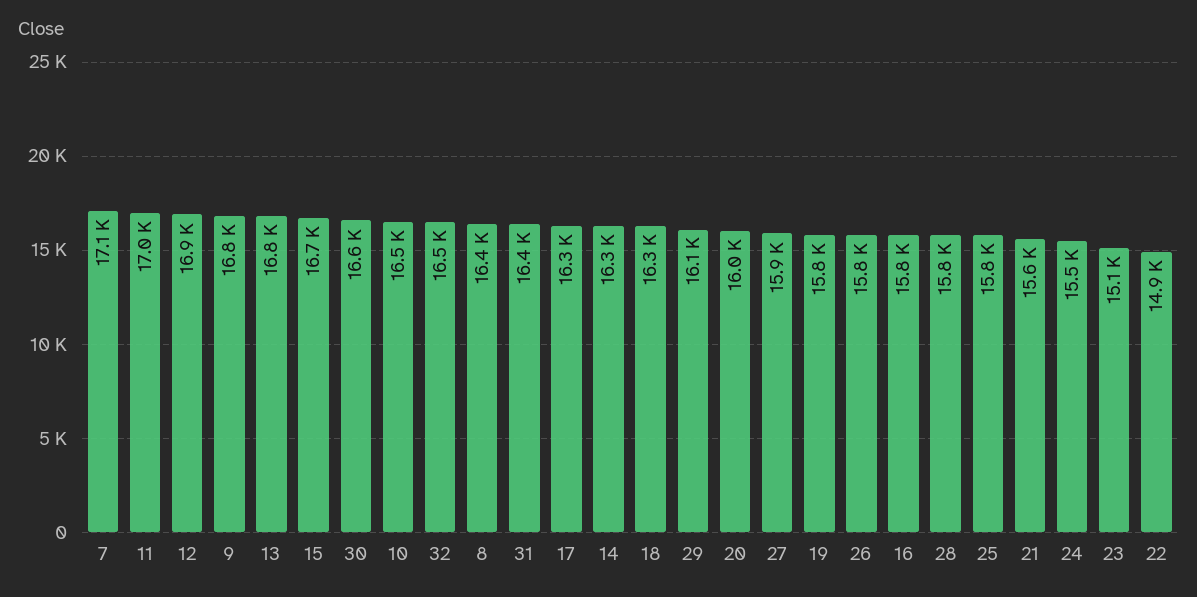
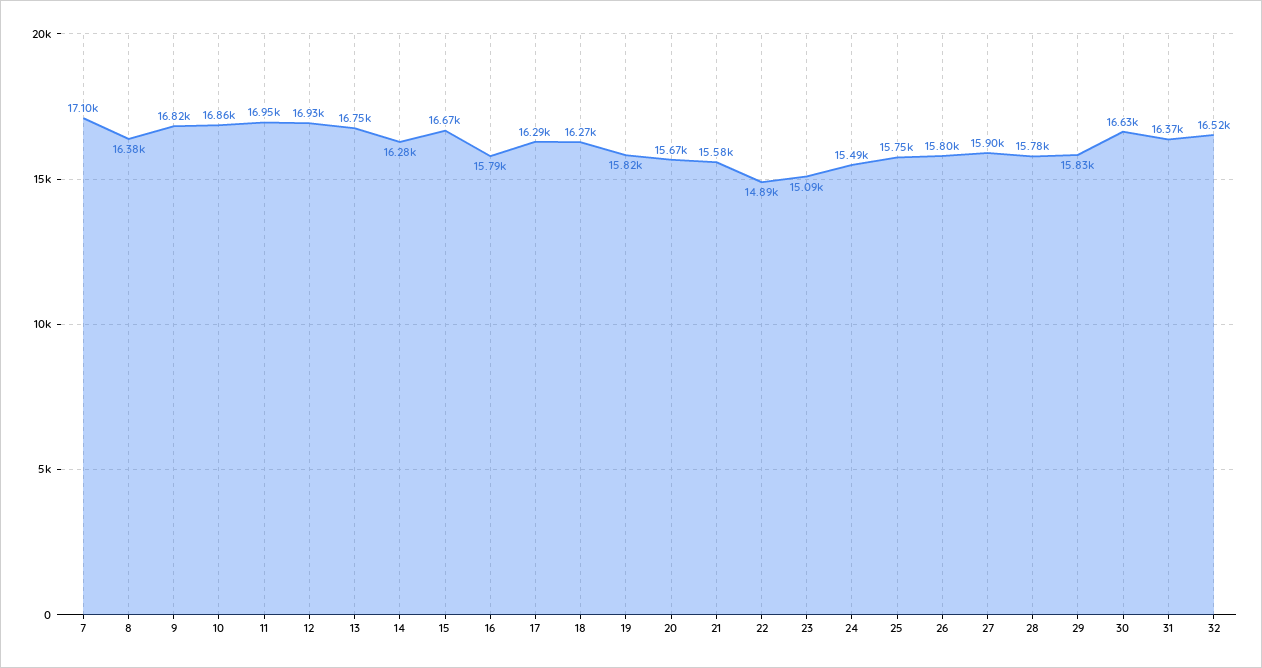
  {
    "7": 17100,
    "11": 16950,
    "12": 16930,
    "9": 16820,
    "13": 16750,
    "15": 16670,
    "30": 16630,
-   "10": 16500,
+   "10": 16860,
    "32": 16520,
    "8": 16380,
    "31": 16370,
    "17": 16290,
    "14": 16280,
    "18": 16270,
-   "29": 16100,
+   "29": 15830,
-   "20": 16000,
+   "20": 15670,
    "27": 15900,
    "19": 15820,
    "26": 15800,
    "16": 15790,
    "28": 15780,
    "25": 15750,
    "21": 15580,
    "24": 15490,
    "23": 15090,
    "22": 14890
  }

